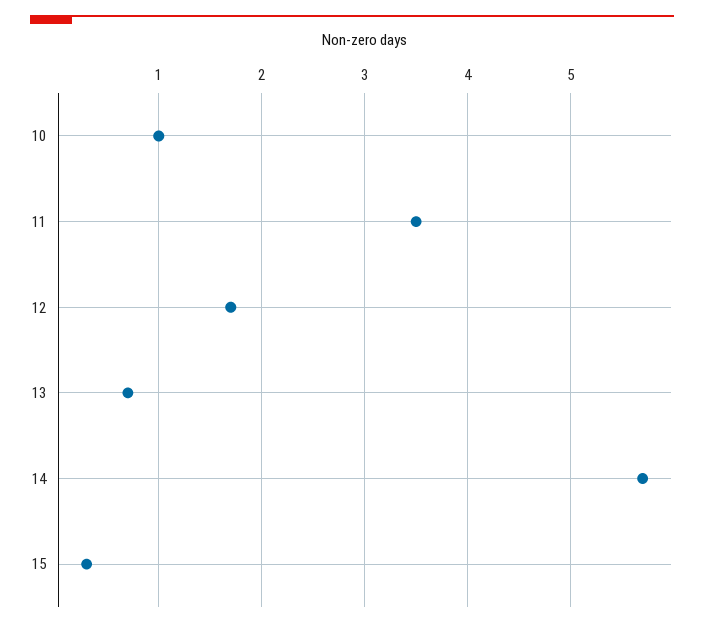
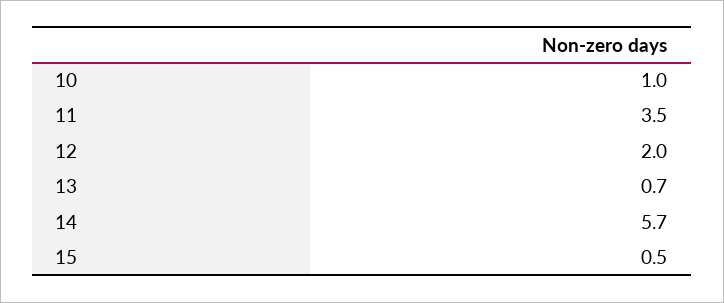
  {
    "10": 1,
    "11": 3.5,
-   "12": 1.7,
+   "12": 2,
    "13": 0.7,
    "14": 5.7,
-   "15": 0.3
+   "15": 0.5
  }

